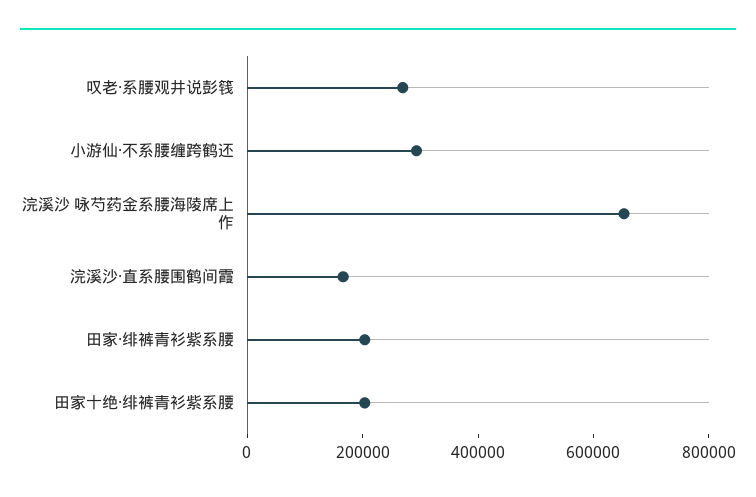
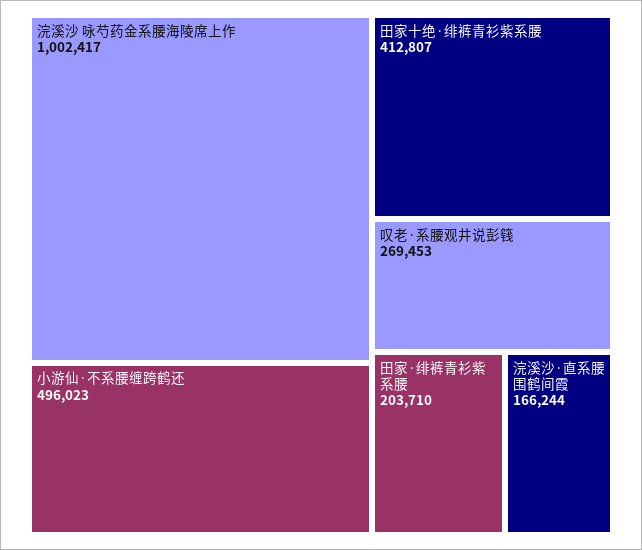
  {
    "叹老·系腰观井说彭篯": 269453,
-   "小游仙·不系腰缠跨鹤还": 300000,
+   "小游仙·不系腰缠跨鹤还": 496023,
-   "浣溪沙 咏芍药金系腰海陵席上作": 650000,
+   "浣溪沙 咏芍药金系腰海陵席上作": 1002417,
    "浣溪沙·直系腰围鹤间霞": 166244,
    "田家·绯裤青衫紫系腰": 203710,
-   "田家十绝·绯裤青衫紫系腰": 200000
+   "田家十绝·绯裤青衫紫系腰": 412807
  }

